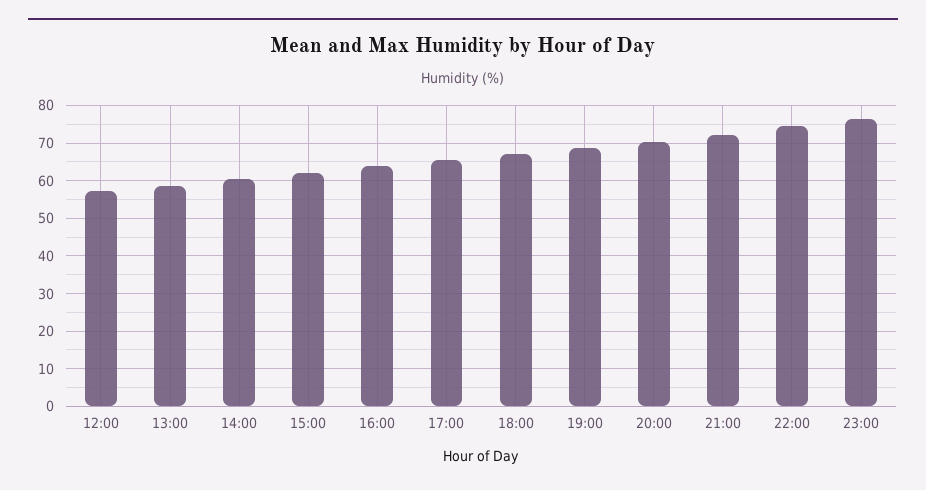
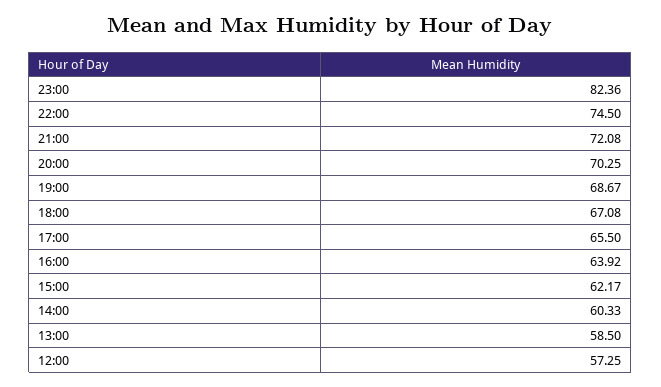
  {
    "12:00": 57.25,
    "13:00": 58.5,
    "14:00": 60.33,
    "15:00": 62.17,
    "16:00": 63.92,
    "17:00": 65.5,
    "18:00": 67.08,
    "19:00": 68.67,
    "20:00": 70.25,
    "21:00": 72.08,
    "22:00": 74.5,
-   "23:00": 76
+   "23:00": 82.36
  }

